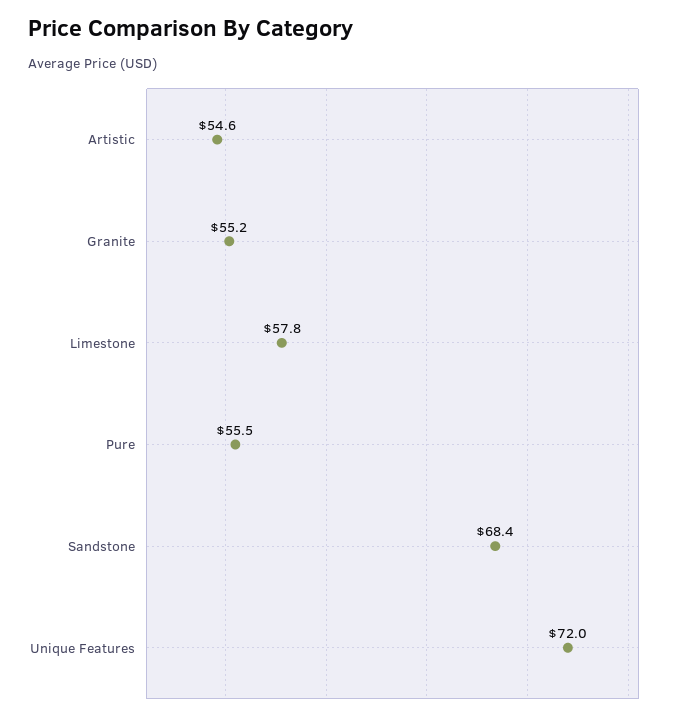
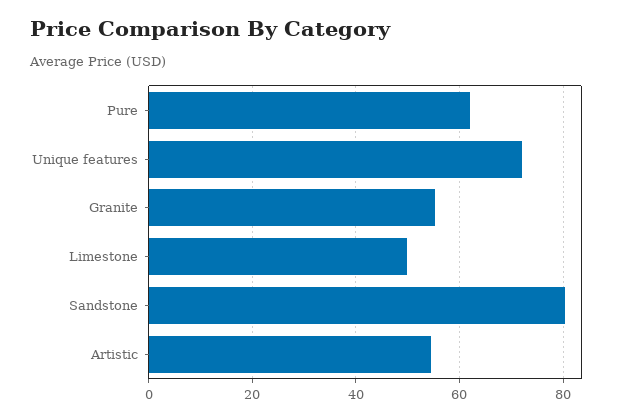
  {
    "Artistic": 54.6,
    "Granite": 55.2,
-   "Limestone": 57.8,
+   "Limestone": 50,
-   "Pure": 55.5,
+   "Pure": 62,
-   "Sandstone": 68.4,
+   "Sandstone": 80,
    "Unique Features": 72
  }

